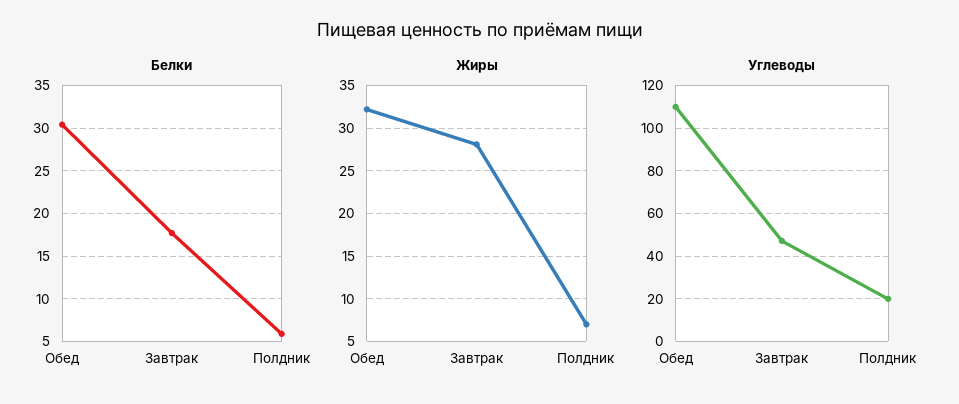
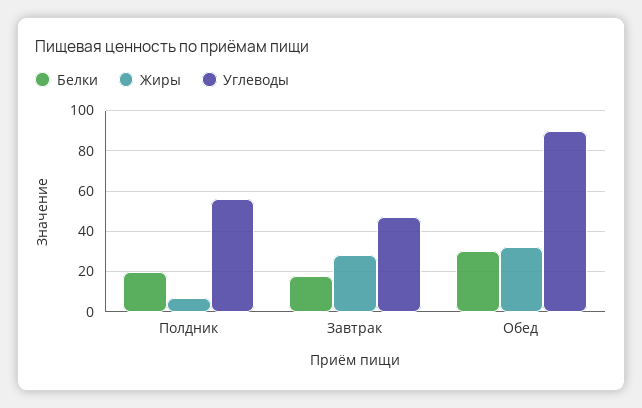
  {
    "Белки": {
      "Обед": 30,
      "Завтрак": 18,
-     "Полдник": 6
+     "Полдник": 20
    },
    "Жиры": {
      "Обед": 32,
      "Завтрак": 28,
      "Полдник": 7
    },
    "Углеводы": {
-     "Обед": 110,
+     "Обед": 90,
      "Завтрак": 45,
-     "Полдник": 20
+     "Полдник": 55
    }
  }

